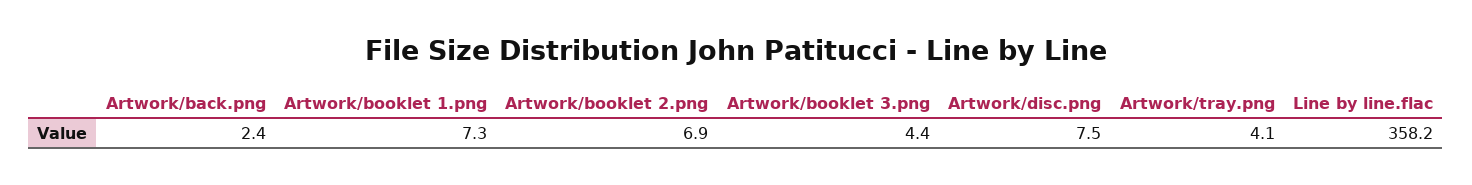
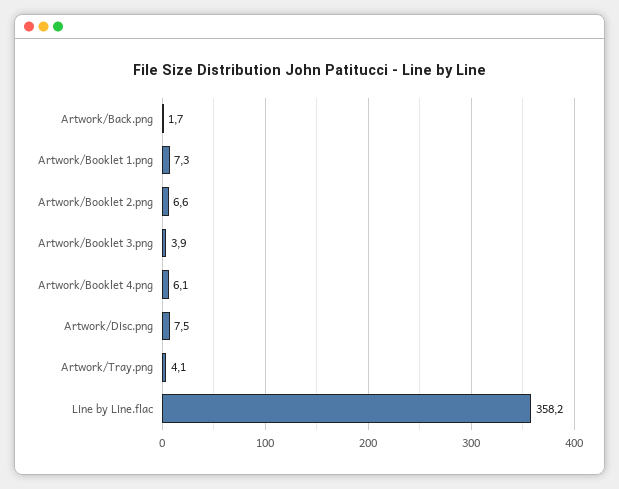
  {
-   "Artwork/back.png": 2.4,
+   "Artwork/back.png": 1.7,
    "Artwork/booklet 1.png": 7.3,
-   "Artwork/booklet 2.png": 6.9,
+   "Artwork/booklet 2.png": 6.6,
-   "Artwork/booklet 3.png": 4.4,
+   "Artwork/booklet 3.png": 3.9,
    "Artwork/disc.png": 7.5,
    "Artwork/tray.png": 4.1,
-   "Line by line.flac": 358.2
+   "Line by line.flac": 358.2,
+   "Artwork/Booklet 4.png": 6.1
  }

